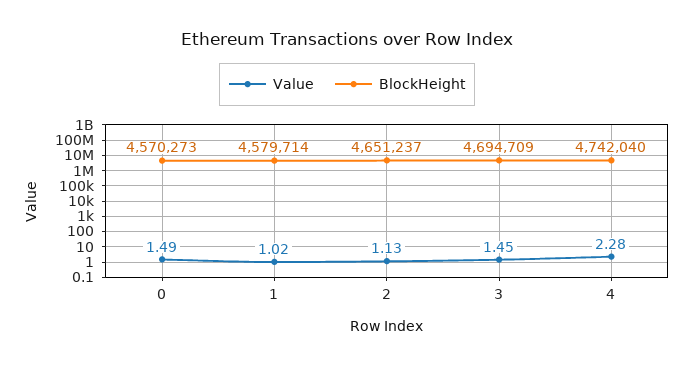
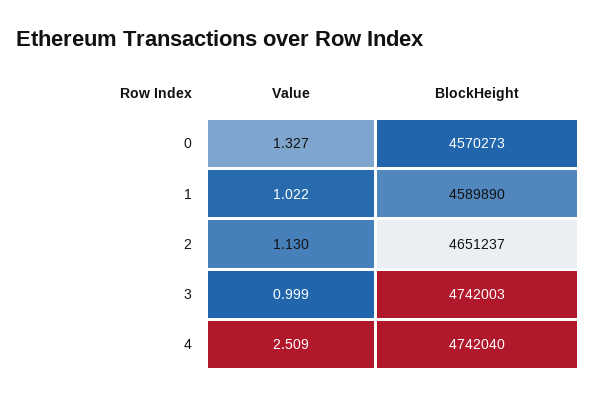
  {
    "Value": {
-     "0": 1.49,
+     "0": 1.327,
      "1": 1.022,
      "2": 1.13,
-     "3": 1.45,
+     "3": 0.999,
-     "4": 2.28
+     "4": 2.509
    },
    "BlockHeight": {
      "0": 4570273,
-     "1": 4579714,
+     "1": 4589890,
      "2": 4651237,
-     "3": 4694709,
+     "3": 4742003,
      "4": 4742040
    }
  }

